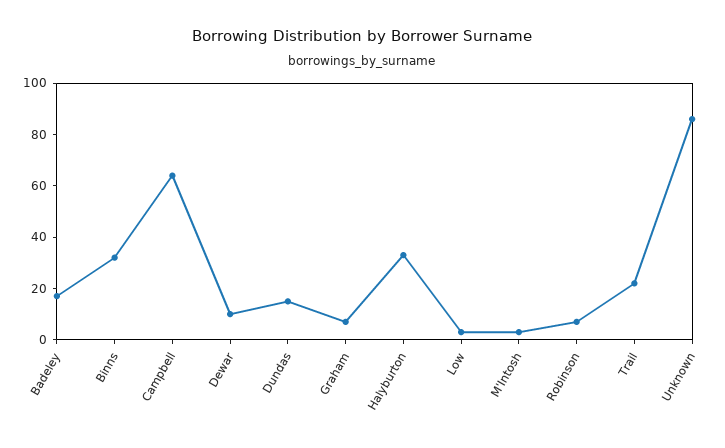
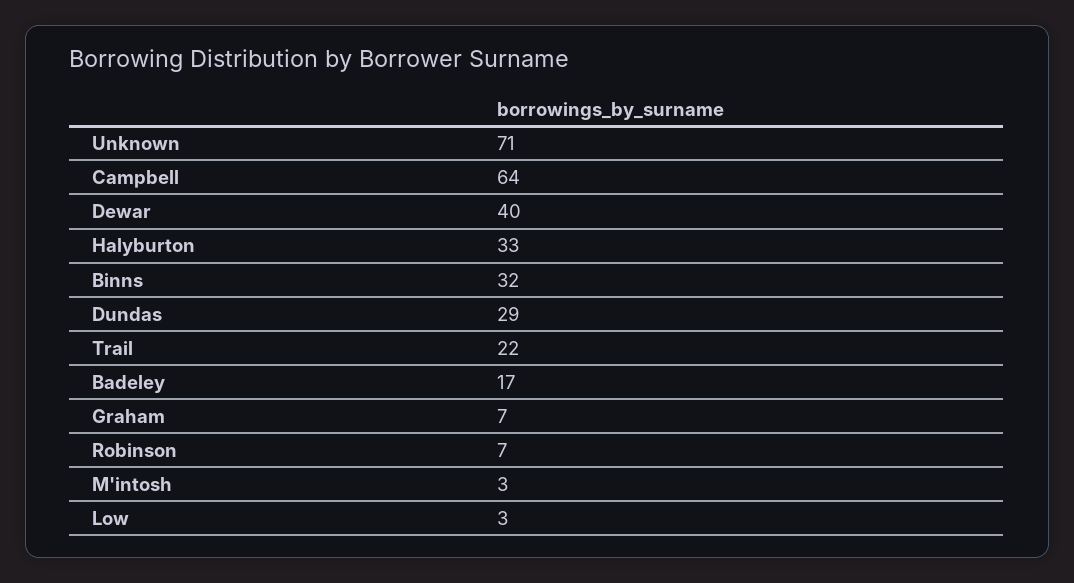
  {
    "Badeley": 17,
    "Binns": 32,
    "Campbell": 64,
-   "Dewar": 10,
+   "Dewar": 40,
-   "Dundas": 15,
+   "Dundas": 29,
    "Graham": 7,
    "Halyburton": 33,
    "Low": 3,
    "M'Intosh": 3,
    "Robinson": 7,
    "Trail": 22,
-   "Unknown": 85
+   "Unknown": 71
  }

